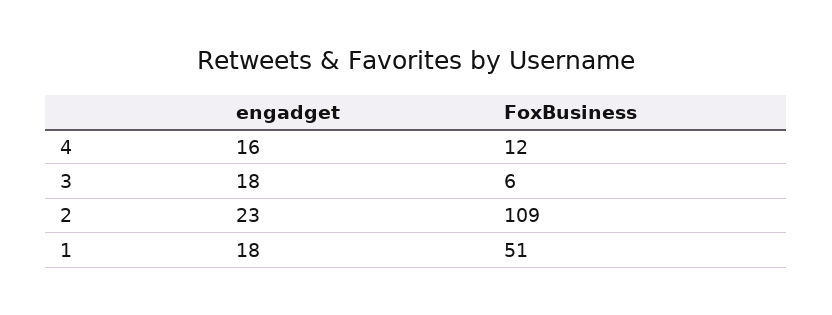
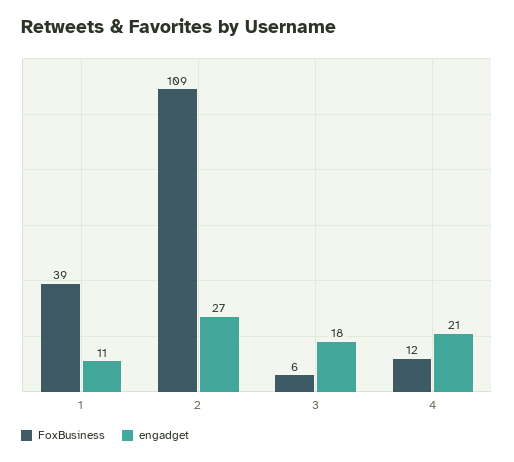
  {
    "engadget": {
-     "4": 16,
+     "4": 21,
      "3": 18,
-     "2": 23,
+     "2": 27,
-     "1": 18
+     "1": 11
    },
    "FoxBusiness": {
      "4": 12,
      "3": 6,
      "2": 109,
-     "1": 51
+     "1": 39
    }
  }

